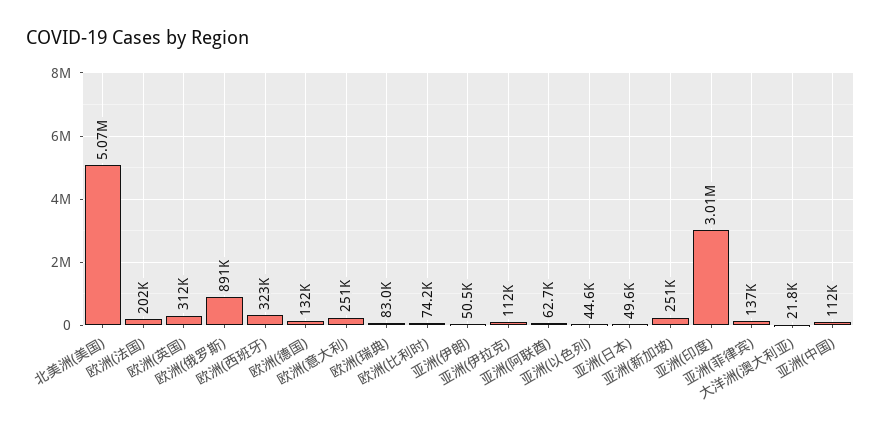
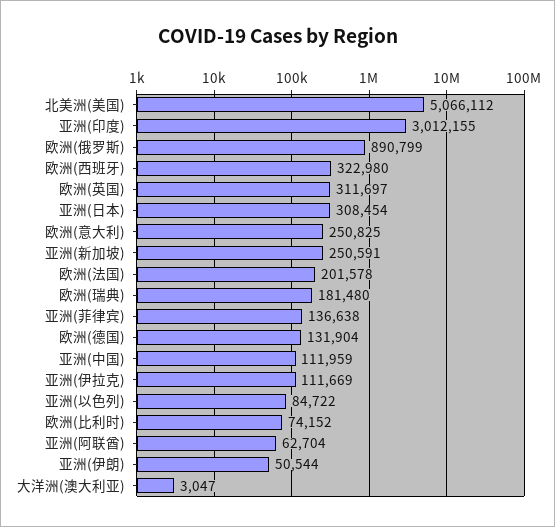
  {
    "北美洲(美国)": 5066112,
    "欧洲(法国)": 201578,
    "欧洲(英国)": 311697,
    "欧洲(俄罗斯)": 890799,
    "欧洲(西班牙)": 322980,
    "欧洲(德国)": 131904,
    "欧洲(意大利)": 250825,
-   "欧洲(瑞典)": 83000,
+   "欧洲(瑞典)": 181480,
    "欧洲(比利时)": 74152,
    "亚洲(伊朗)": 50544,
    "亚洲(伊拉克)": 111669,
    "亚洲(阿联酋)": 62704,
-   "亚洲(以色列)": 44600,
+   "亚洲(以色列)": 84722,
-   "亚洲(日本)": 49600,
+   "亚洲(日本)": 308454,
    "亚洲(新加坡)": 250591,
    "亚洲(印度)": 3012155,
    "亚洲(菲律宾)": 136638,
-   "大洋洲(澳大利亚)": 21800,
+   "大洋洲(澳大利亚)": 3047,
    "亚洲(中国)": 111959
  }

